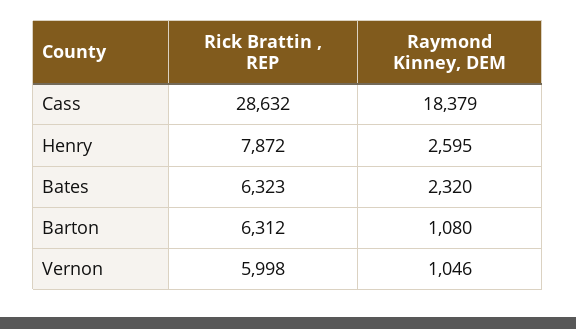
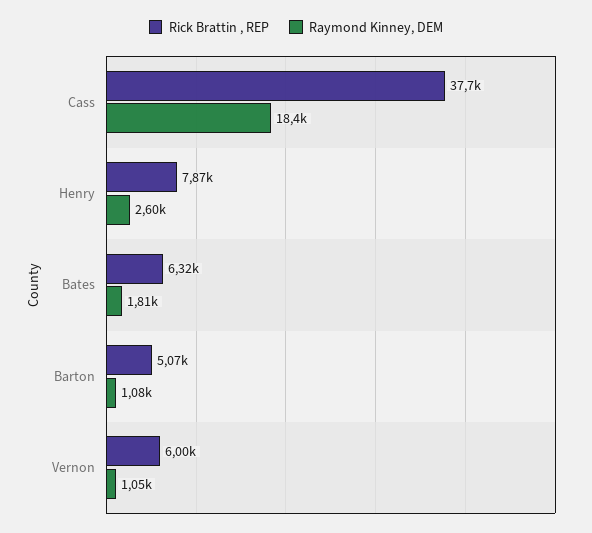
  {
    "Rick Brattin , REP": {
-     "Cass": 28632,
+     "Cass": 37700,
      "Henry": 7872,
      "Bates": 6323,
-     "Barton": 6312,
+     "Barton": 5070,
      "Vernon": 5998
    },
    "Raymond Kinney, DEM": {
      "Cass": 18379,
      "Henry": 2595,
-     "Bates": 2320,
+     "Bates": 1810,
      "Barton": 1080,
      "Vernon": 1046
    }
  }

